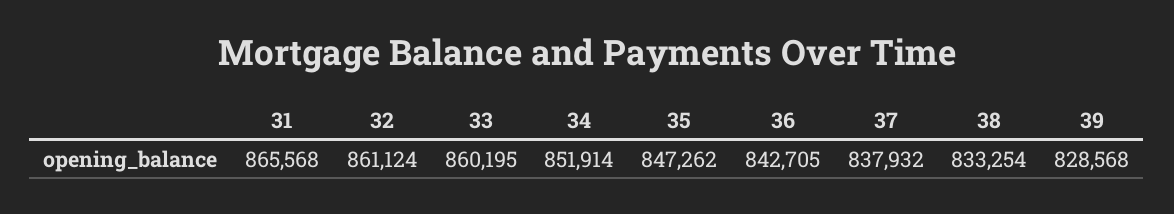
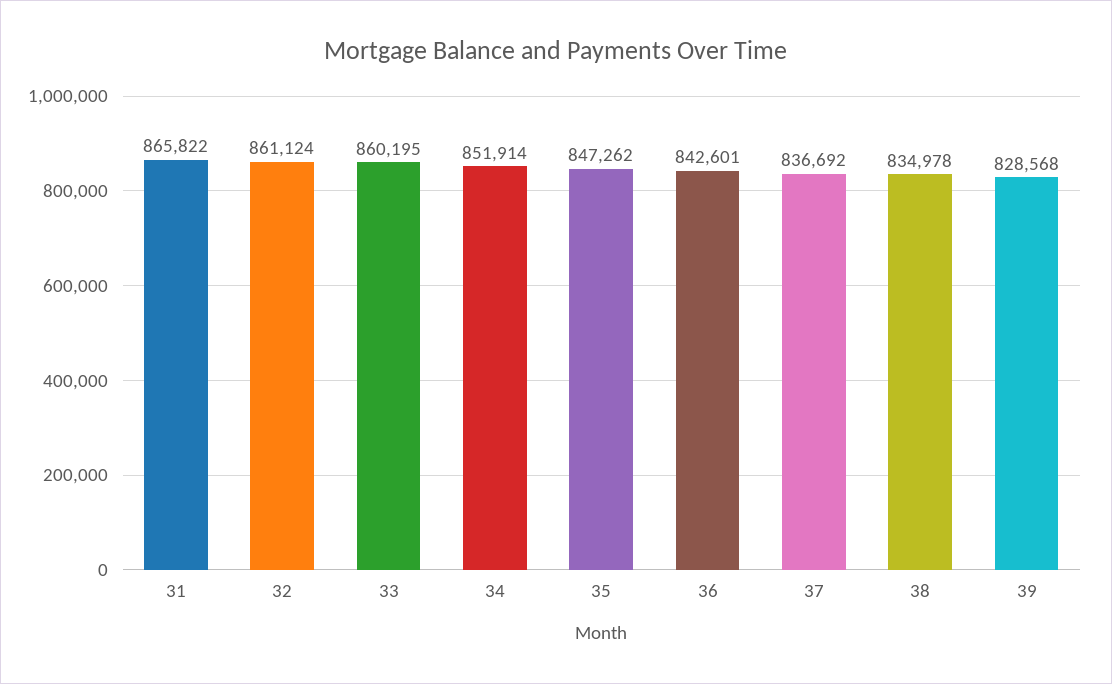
  {
-   "31": 865568,
+   "31": 865822,
    "32": 861124,
    "33": 860195,
    "34": 851914,
    "35": 847262,
-   "36": 842705,
+   "36": 842601,
-   "37": 837932,
+   "37": 836692,
-   "38": 833254,
+   "38": 834978,
    "39": 828568
  }

